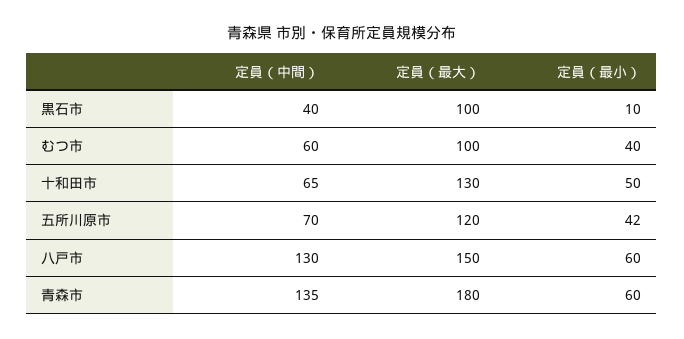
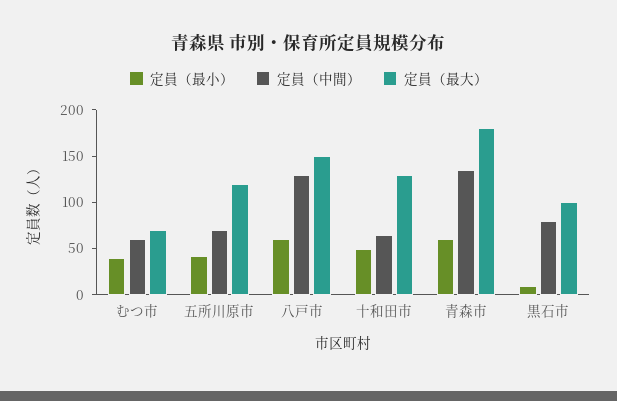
  {
    "定員（中間）": {
-     "黒石市": 40,
+     "黒石市": 80,
      "むつ市": 60,
      "十和田市": 65,
      "五所川原市": 70,
      "八戸市": 130,
      "青森市": 135
    },
    "定員（最大）": {
      "黒石市": 100,
-     "むつ市": 100,
+     "むつ市": 70,
      "十和田市": 130,
      "五所川原市": 120,
      "八戸市": 150,
      "青森市": 180
    },
    "定員（最小）": {
      "黒石市": 10,
      "むつ市": 40,
      "十和田市": 50,
      "五所川原市": 42,
      "八戸市": 60,
      "青森市": 60
    }
  }

